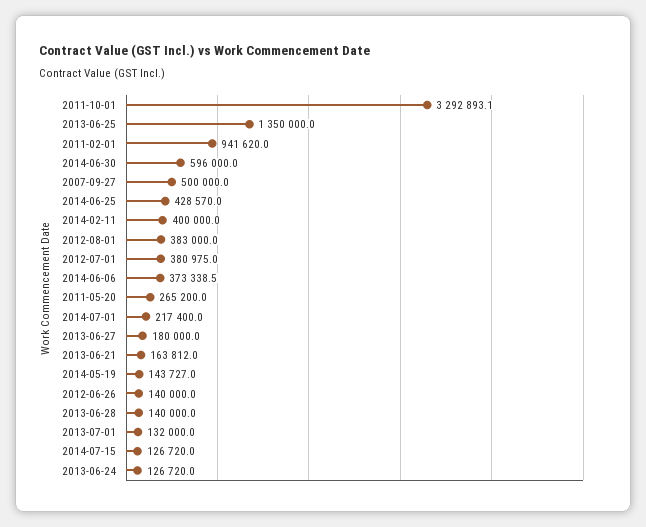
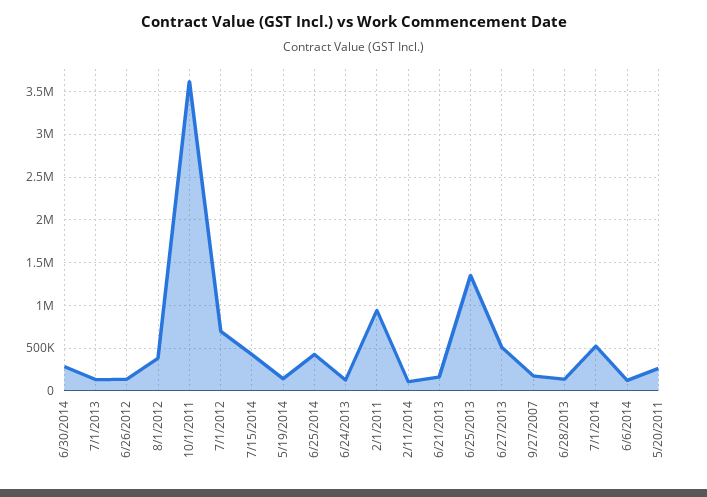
  {
-   "2011-10-01": 3292893.1,
+   "2011-10-01": 3600000,
    "2013-06-25": 1350000,
    "2011-02-01": 941620,
-   "2014-06-30": 596000,
+   "2014-06-30": 300000,
-   "2007-09-27": 500000,
+   "2007-09-27": 200000,
    "2014-06-25": 428570,
-   "2014-02-11": 400000,
+   "2014-02-11": 100000,
    "2012-08-01": 383000,
-   "2012-07-01": 380975,
+   "2012-07-01": 700000,
-   "2014-06-06": 373338.5,
+   "2014-06-06": 100000,
    "2011-05-20": 265200,
-   "2014-07-01": 217400,
+   "2014-07-01": 500000,
-   "2013-06-27": 180000,
+   "2013-06-27": 500000,
    "2013-06-21": 163812,
    "2014-05-19": 143727,
    "2012-06-26": 140000,
    "2013-06-28": 140000,
    "2013-07-01": 132000,
-   "2014-07-15": 126720,
+   "2014-07-15": 400000,
    "2013-06-24": 126720
  }

